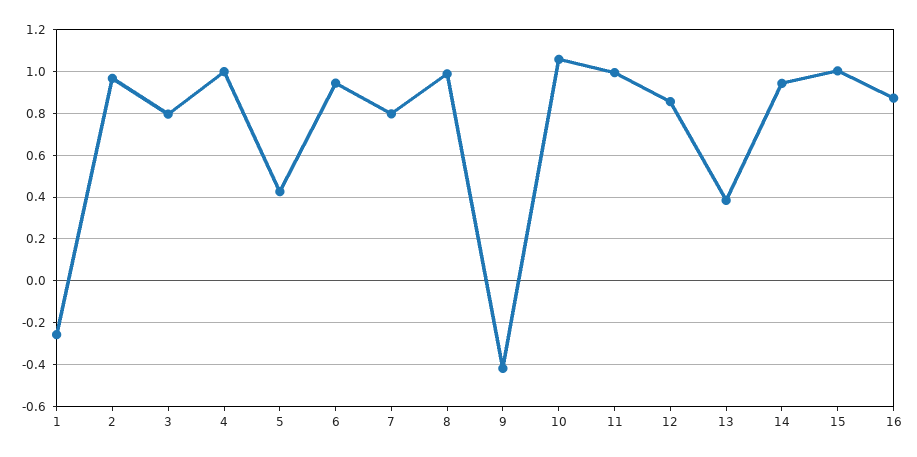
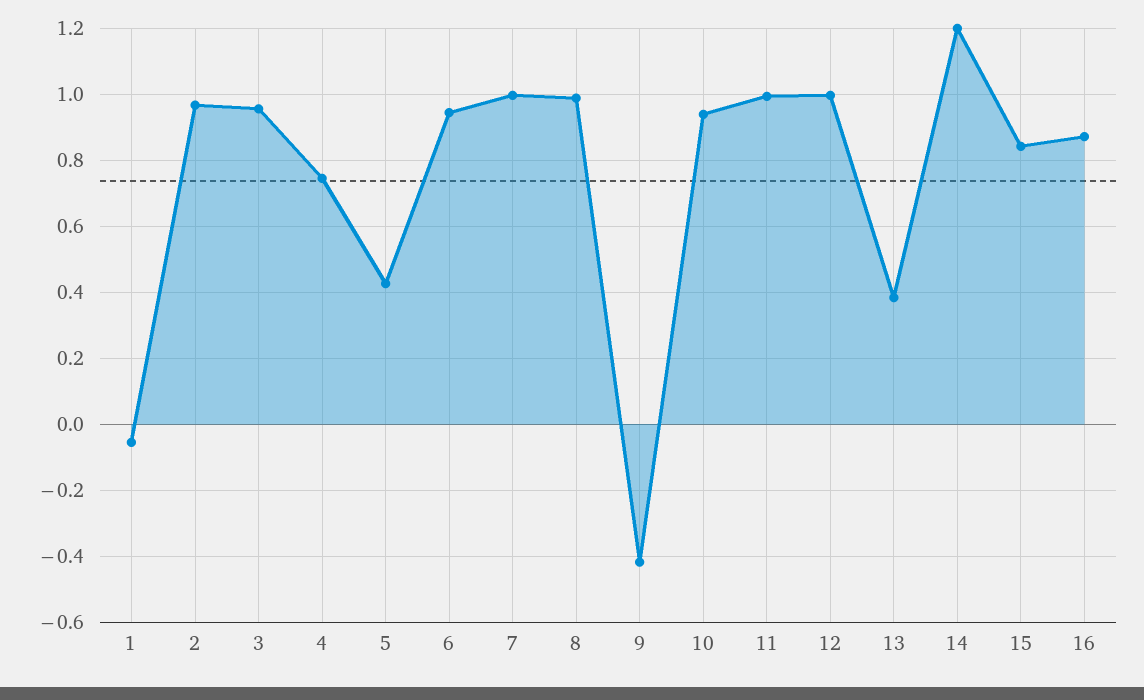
  {
-   "1": -0.25,
+   "1": -0.06,
    "2": 0.96,
-   "3": 0.8,
+   "3": 0.96,
-   "4": 1,
+   "4": 0.74,
    "5": 0.42,
    "6": 0.94,
-   "7": 0.8,
+   "7": 1,
    "8": 0.98,
    "9": -0.42,
-   "10": 1.05,
+   "10": 0.94,
    "11": 1,
-   "12": 0.85,
+   "12": 1,
    "13": 0.38,
-   "14": 0.95,
+   "14": 1.2,
-   "15": 1,
+   "15": 0.84,
    "16": 0.88
  }

